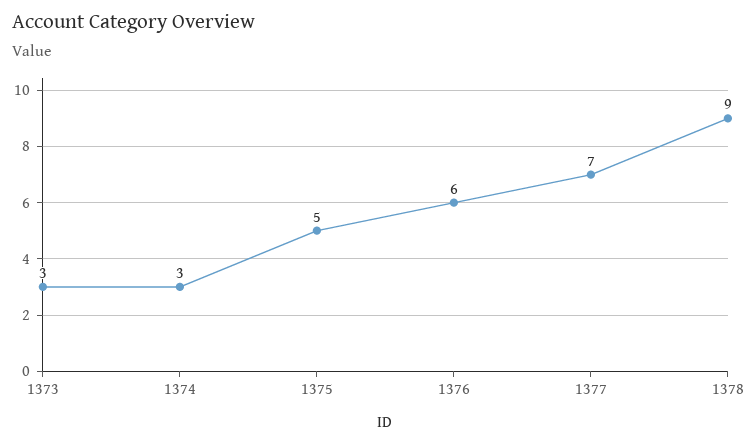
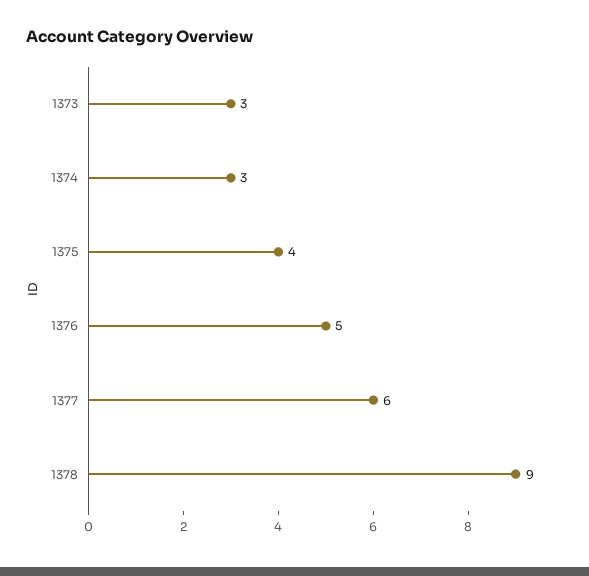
  {
    "1373": 3,
    "1374": 3,
-   "1375": 5,
+   "1375": 4,
-   "1376": 6,
+   "1376": 5,
-   "1377": 7,
+   "1377": 6,
    "1378": 9
  }

